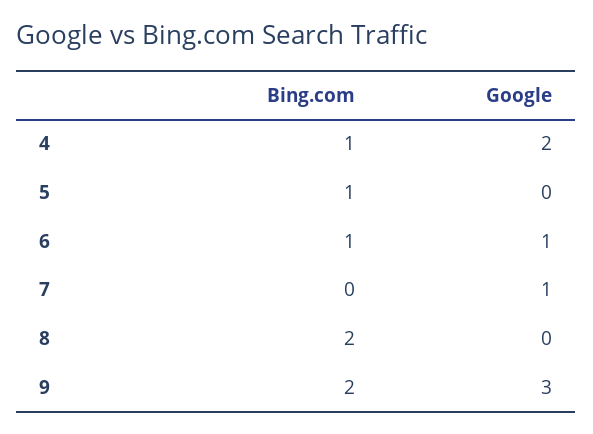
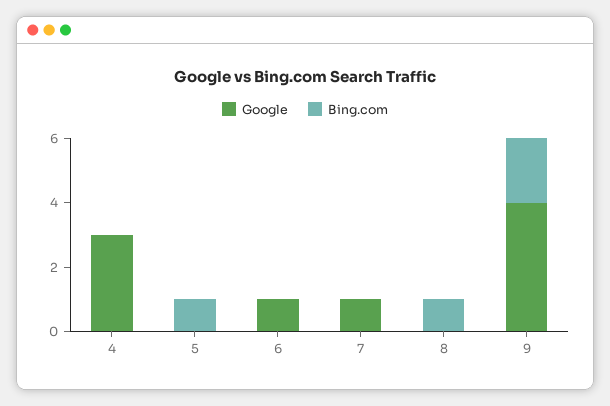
  {
    "Bing.com": {
-     "4": 1,
+     "4": 0,
      "5": 1,
-     "6": 1,
+     "6": 0,
      "7": 0,
-     "8": 2,
+     "8": 1,
      "9": 2
    },
    "Google": {
-     "4": 2,
+     "4": 3,
      "5": 0,
      "6": 1,
      "7": 1,
      "8": 0,
-     "9": 3
+     "9": 4
    }
  }

